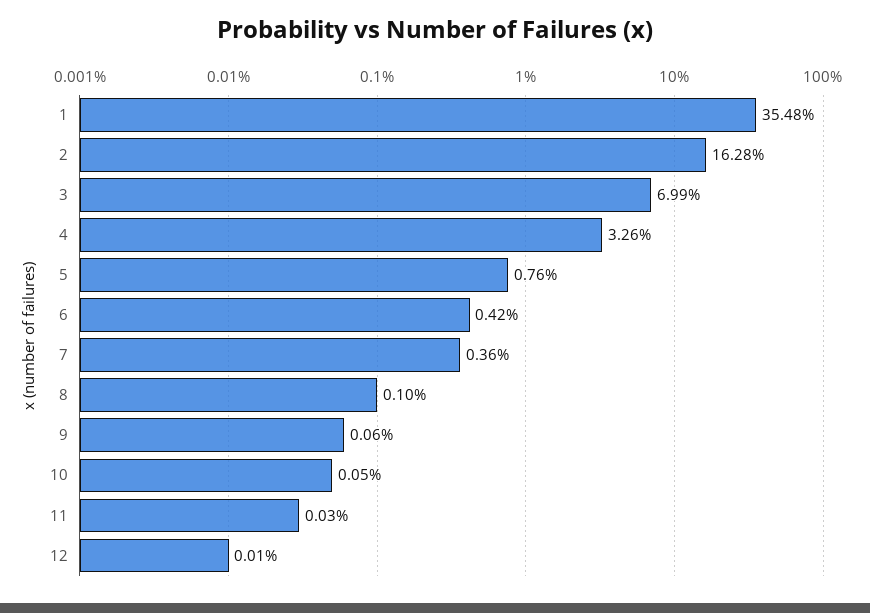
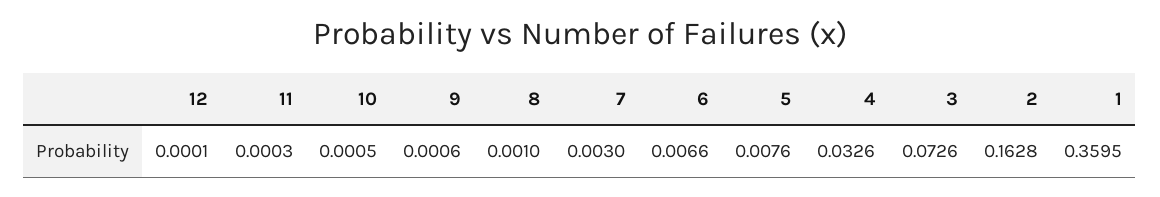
  {
-   "1": 0.3548,
+   "1": 0.3595,
    "2": 0.1628,
-   "3": 0.0699,
+   "3": 0.0726,
    "4": 0.0326,
    "5": 0.0076,
-   "6": 0.0042,
+   "6": 0.0066,
-   "7": 0.0036,
+   "7": 0.003,
    "8": 0.001,
    "9": 0.0006,
    "10": 0.0005,
    "11": 0.0003,
    "12": 0.0001
  }

